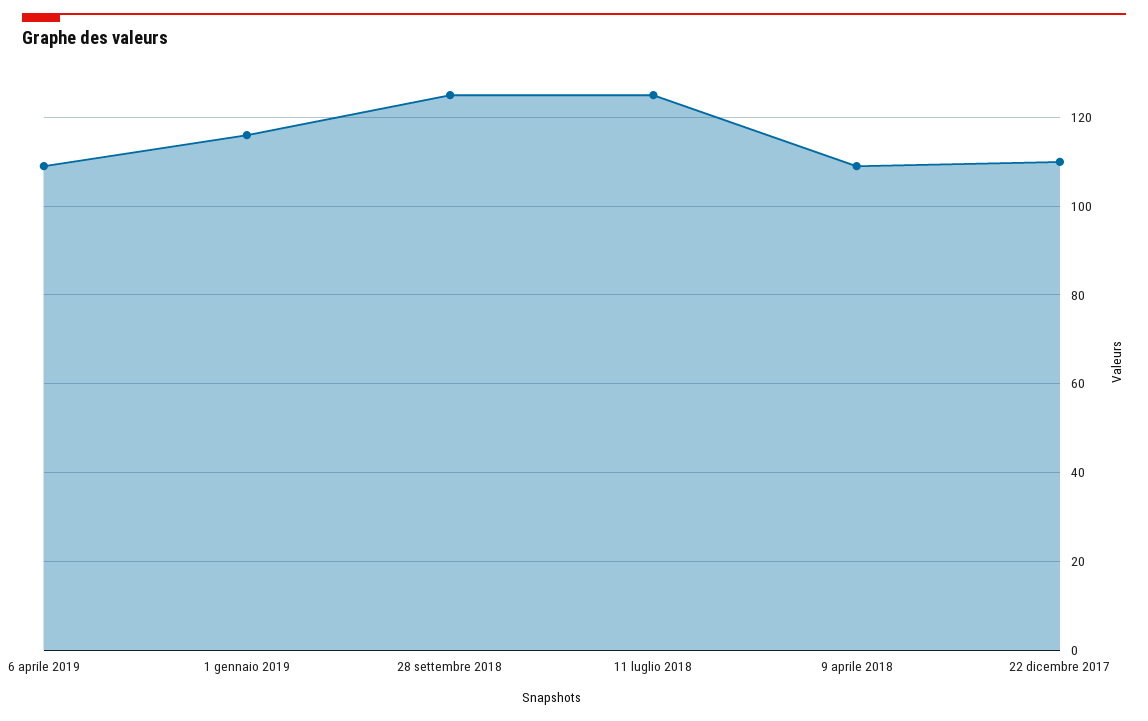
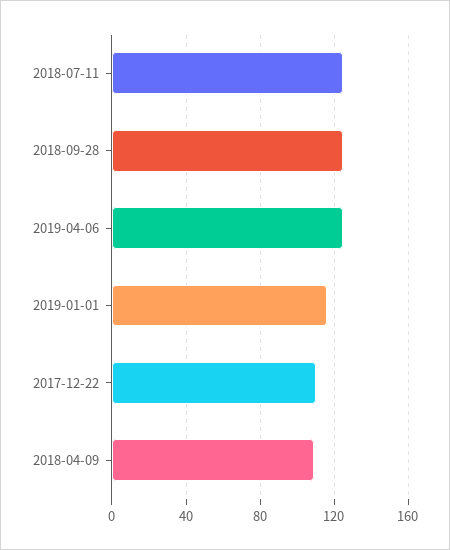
  {
-   "6 aprile 2019": 110,
+   "6 aprile 2019": 125,
    "1 gennaio 2019": 115,
    "28 settembre 2018": 125,
    "11 luglio 2018": 125,
    "9 aprile 2018": 110,
    "22 dicembre 2017": 110
  }

